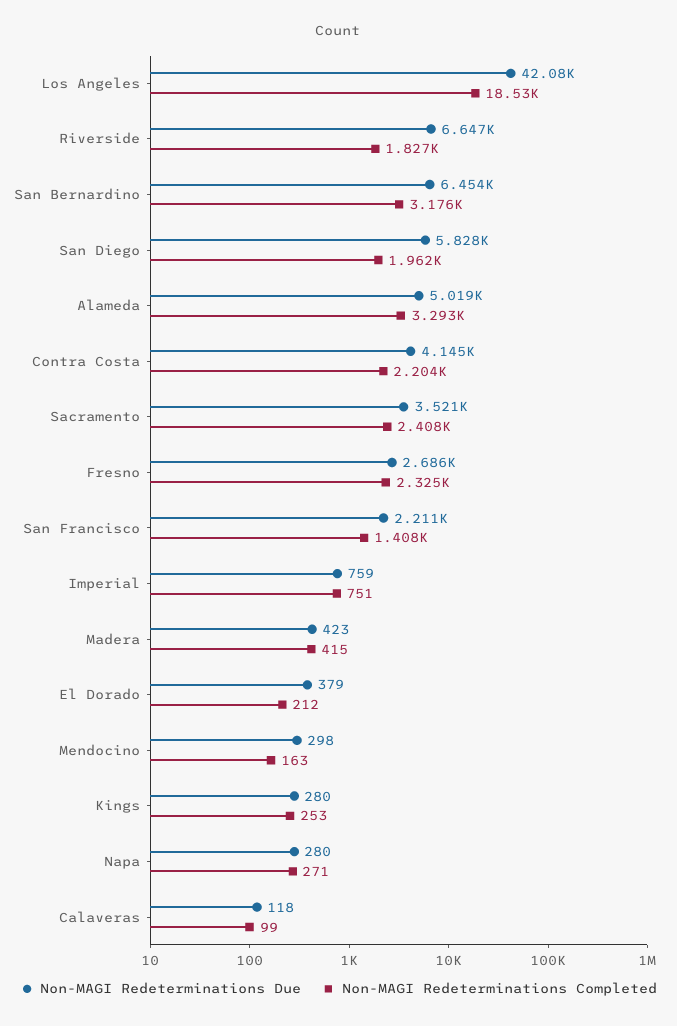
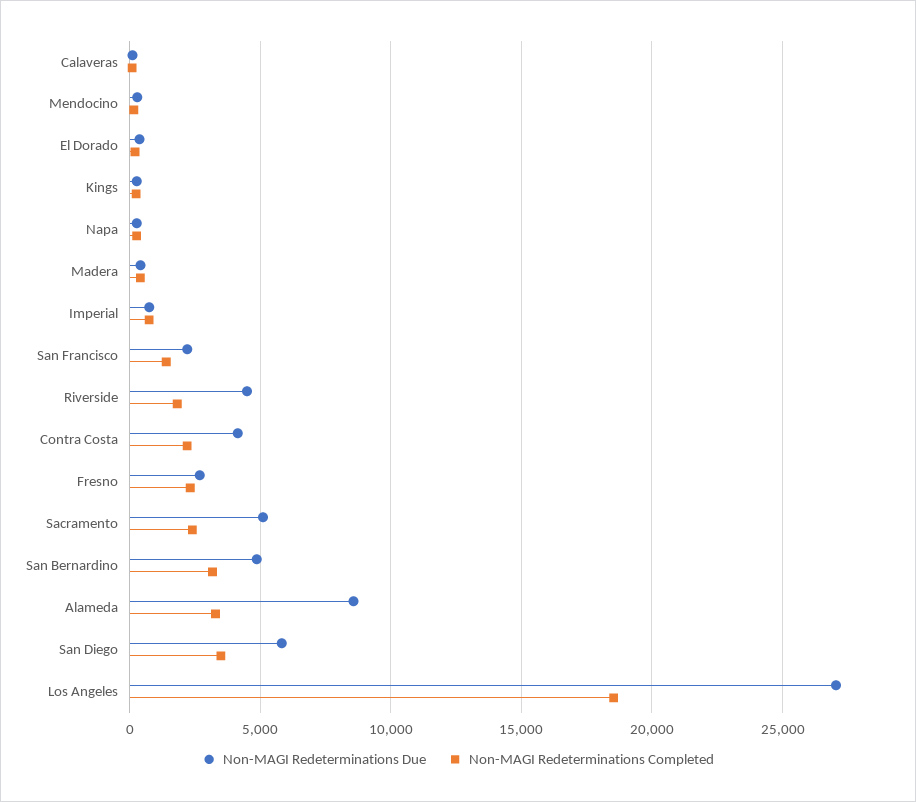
  {
    "Non-MAGI Redeterminations Due": {
-     "Los Angeles": 42080,
+     "Los Angeles": 27000,
-     "Riverside": 6647,
+     "Riverside": 4500,
-     "San Bernardino": 6454,
+     "San Bernardino": 5000,
      "San Diego": 5828,
-     "Alameda": 5019,
+     "Alameda": 8500,
      "Contra Costa": 4145,
-     "Sacramento": 3521,
+     "Sacramento": 5000,
      "Fresno": 2686,
      "San Francisco": 2211,
      "Imperial": 759,
      "Madera": 423,
      "El Dorado": 379,
      "Mendocino": 298,
      "Kings": 280,
      "Napa": 280,
      "Calaveras": 118
    },
    "Non-MAGI Redeterminations Completed": {
      "Los Angeles": 18530,
      "Riverside": 1827,
      "San Bernardino": 3176,
-     "San Diego": 1962,
+     "San Diego": 3500,
      "Alameda": 3293,
      "Contra Costa": 2204,
      "Sacramento": 2408,
      "Fresno": 2325,
      "San Francisco": 1408,
      "Imperial": 751,
      "Madera": 415,
      "El Dorado": 212,
      "Mendocino": 163,
      "Kings": 253,
      "Napa": 271,
      "Calaveras": 99
    }
  }

